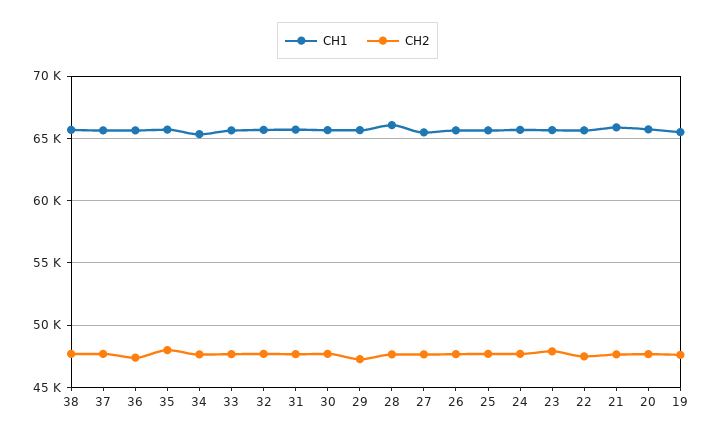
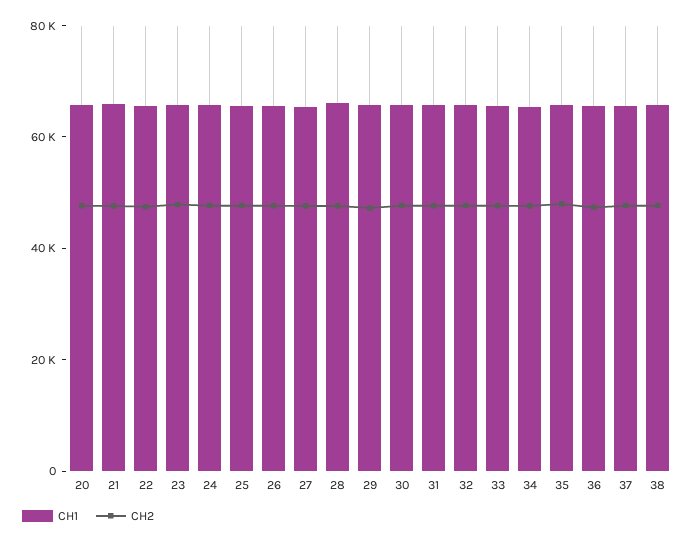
  {
    "CH1": {
      "38": 65500,
      "37": 65500,
      "36": 65500,
      "35": 65500,
      "34": 65500,
      "33": 65500,
      "32": 65500,
      "31": 65500,
      "30": 65500,
      "29": 65500,
      "28": 66000,
      "27": 65500,
      "26": 65500,
      "25": 65500,
      "24": 65500,
      "23": 65500,
      "22": 65500,
      "21": 66000,
-     "20": 65500,
+     "20": 65500
-     "19": 65500
    },
    "CH2": {
      "38": 47500,
      "37": 47500,
      "36": 47500,
      "35": 48000,
      "34": 47500,
      "33": 47500,
      "32": 47500,
      "31": 47500,
      "30": 47500,
      "29": 47500,
      "28": 47500,
      "27": 47500,
      "26": 47500,
      "25": 47500,
      "24": 47500,
      "23": 48000,
      "22": 47500,
      "21": 47500,
-     "20": 47500,
+     "20": 47500
-     "19": 47500
    }
  }

